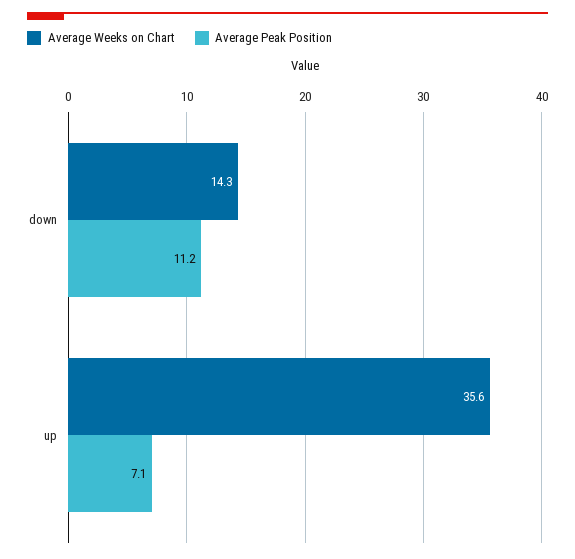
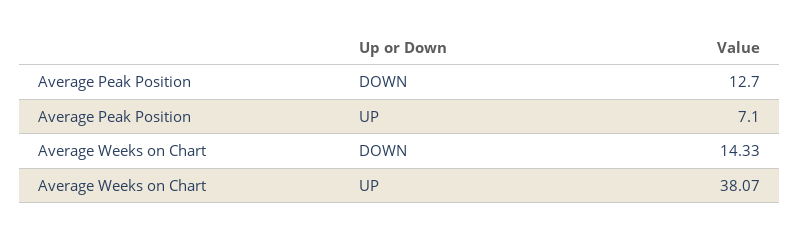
  {
    "Average Weeks on Chart": {
      "down": 14.33,
-     "up": 35.6
+     "up": 38.07
    },
    "Average Peak Position": {
-     "down": 11.2,
+     "down": 12.7,
      "up": 7.1
    }
  }

